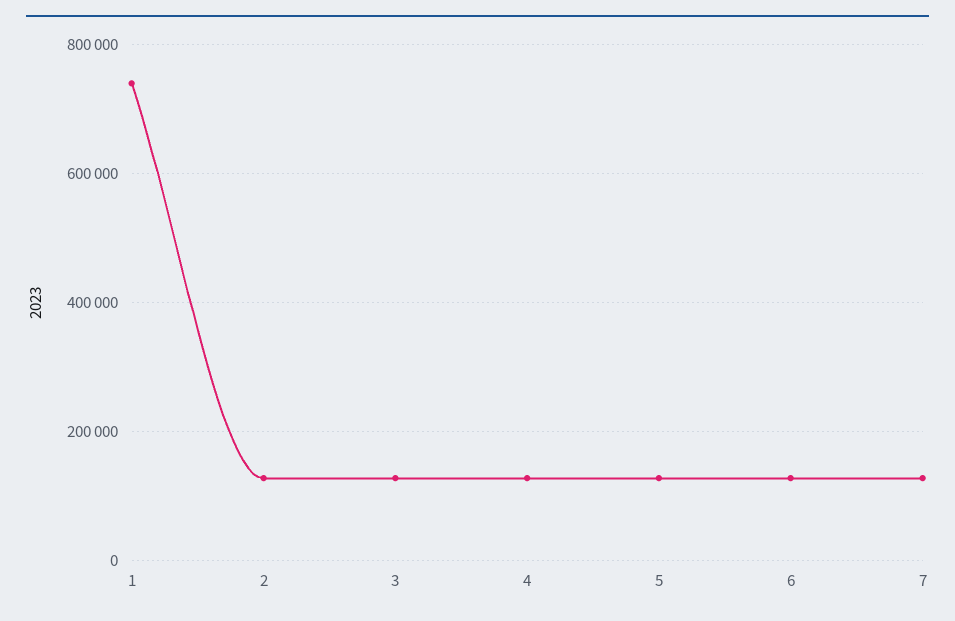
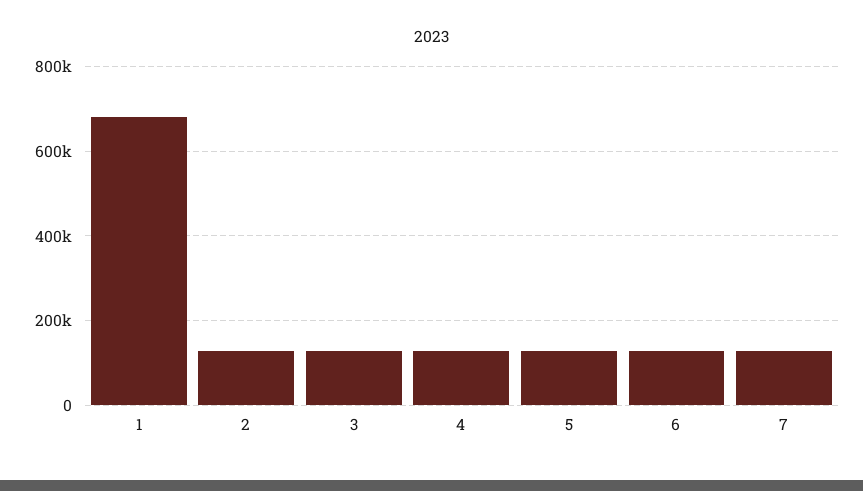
  {
-   "1": 740000,
+   "1": 680000,
    "2": 120000,
    "3": 120000,
    "4": 120000,
    "5": 120000,
    "6": 120000,
    "7": 120000
  }

